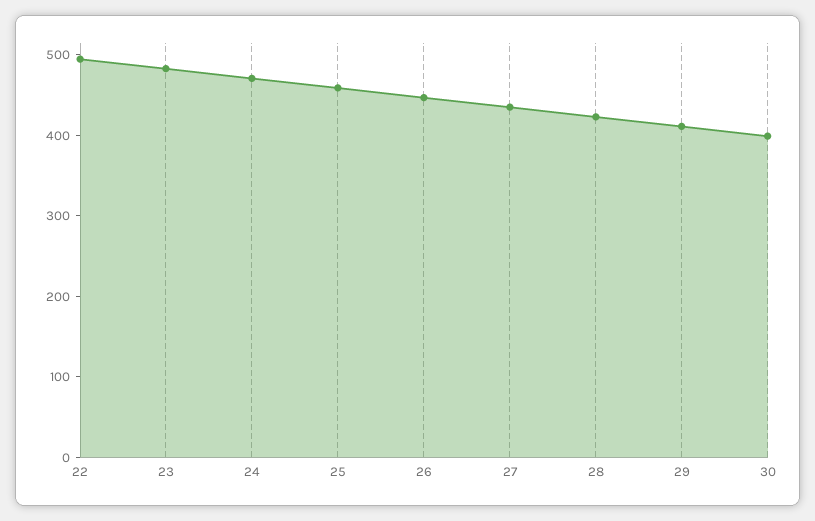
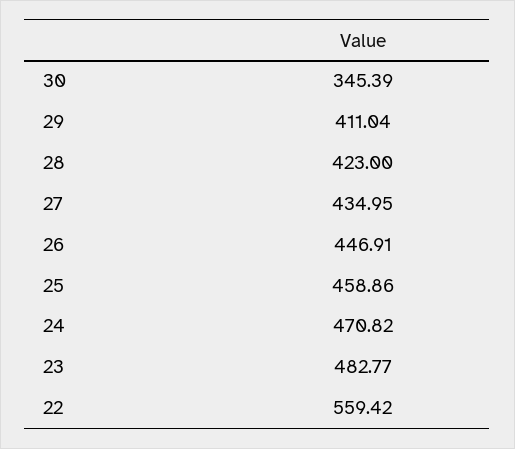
  {
-   "22": 500,
+   "22": 559.42,
    "23": 482.77,
    "24": 470.82,
    "25": 458.86,
    "26": 446.91,
    "27": 434.95,
    "28": 423,
    "29": 411.04,
-   "30": 400
+   "30": 345.39
  }

